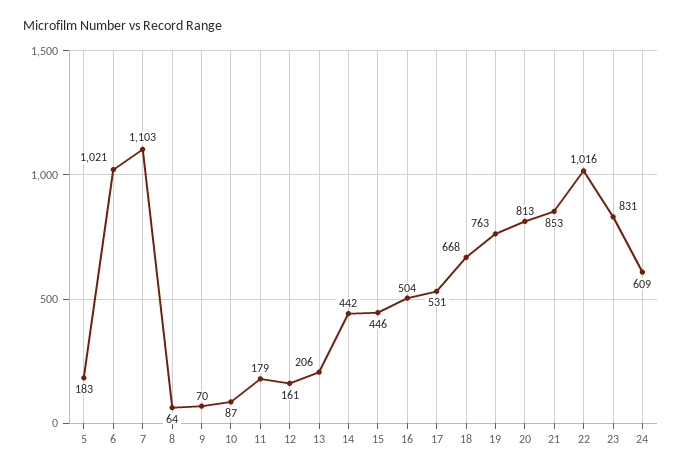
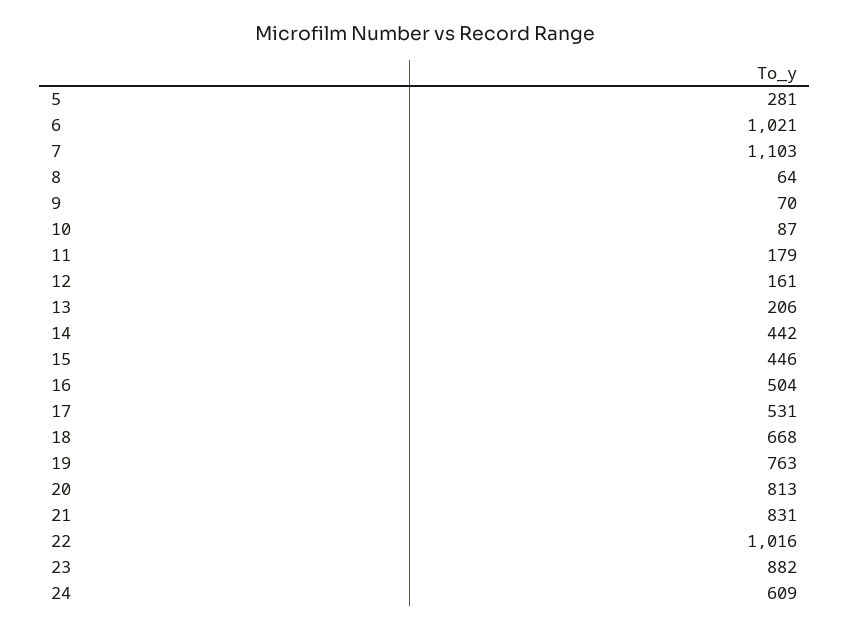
  {
-   "5": 183,
+   "5": 281,
    "6": 1021,
    "7": 1103,
    "8": 64,
    "9": 70,
    "10": 87,
    "11": 179,
    "12": 161,
    "13": 206,
    "14": 442,
    "15": 446,
    "16": 504,
    "17": 531,
    "18": 668,
    "19": 763,
    "20": 813,
-   "21": 853,
+   "21": 831,
    "22": 1016,
-   "23": 831,
+   "23": 882,
    "24": 609
  }

